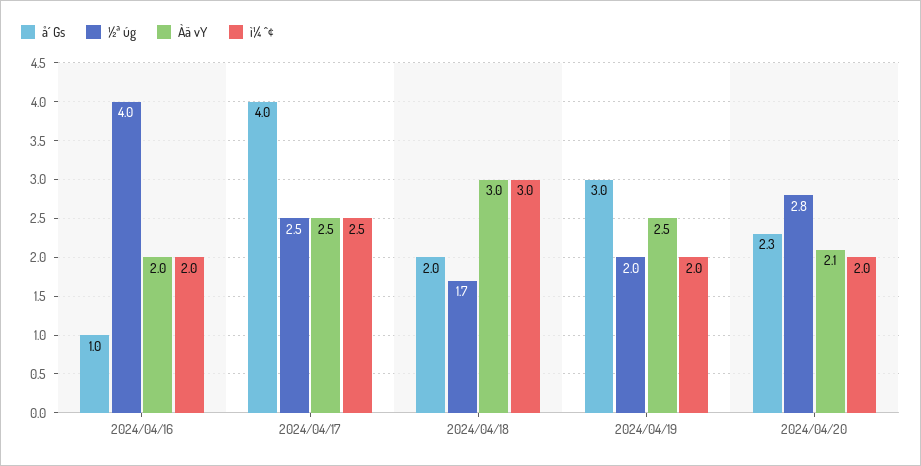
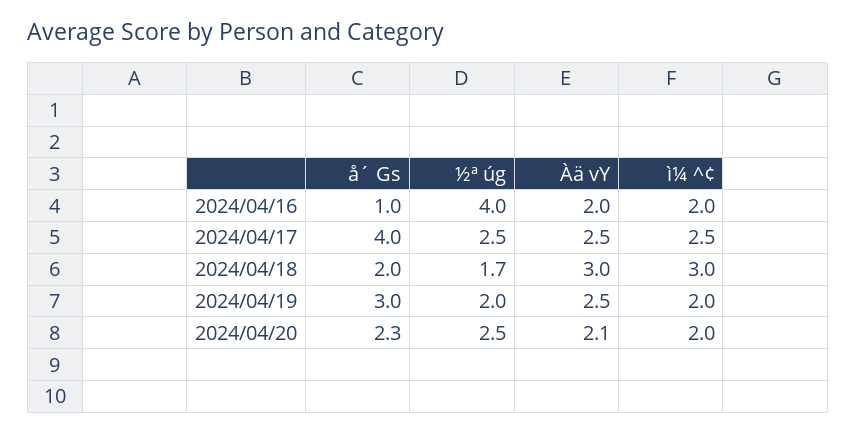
  {
    "å´ Gs": {
      "2024/04/16": 1,
      "2024/04/17": 4,
      "2024/04/18": 2,
      "2024/04/19": 3,
      "2024/04/20": 2.3
    },
    "½ª úg": {
      "2024/04/16": 4,
      "2024/04/17": 2.5,
      "2024/04/18": 1.7,
      "2024/04/19": 2,
-     "2024/04/20": 2.8
+     "2024/04/20": 2.5
    },
    "Àä vY": {
      "2024/04/16": 2,
      "2024/04/17": 2.5,
      "2024/04/18": 3,
      "2024/04/19": 2.5,
      "2024/04/20": 2.1
    },
    "ì¼ ^¢": {
      "2024/04/16": 2,
      "2024/04/17": 2.5,
      "2024/04/18": 3,
      "2024/04/19": 2,
      "2024/04/20": 2
    }
  }

